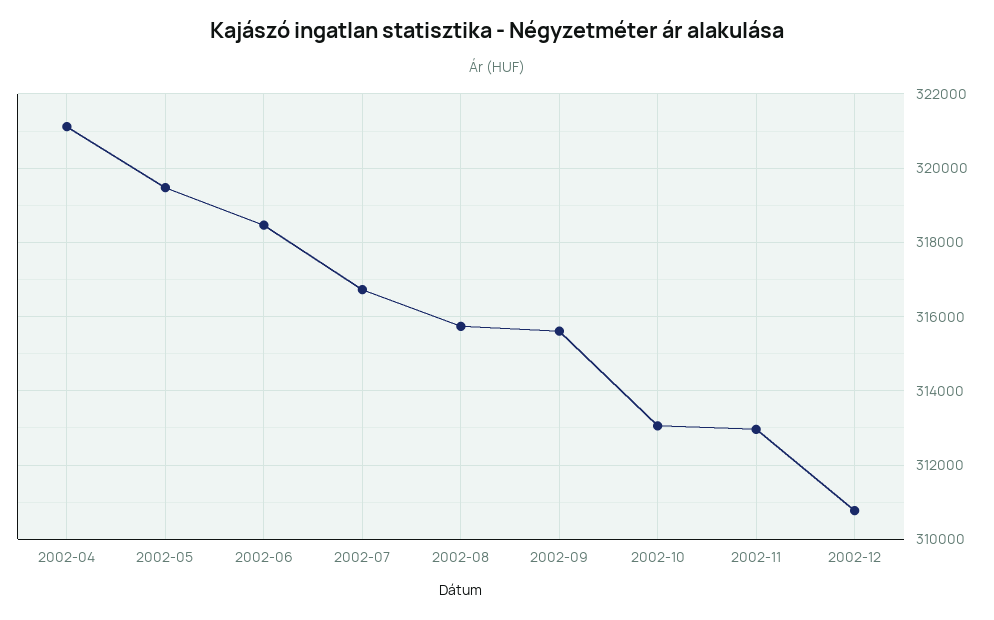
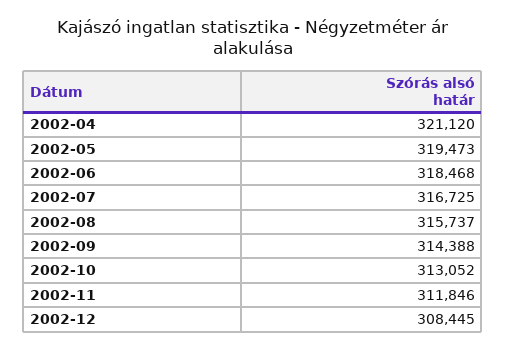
  {
    "2002-04": 321120,
    "2002-05": 319473,
    "2002-06": 318468,
    "2002-07": 316725,
    "2002-08": 315737,
-   "2002-09": 315600,
+   "2002-09": 314388,
    "2002-10": 313052,
-   "2002-11": 313000,
+   "2002-11": 311846,
-   "2002-12": 310800
+   "2002-12": 308445
  }

